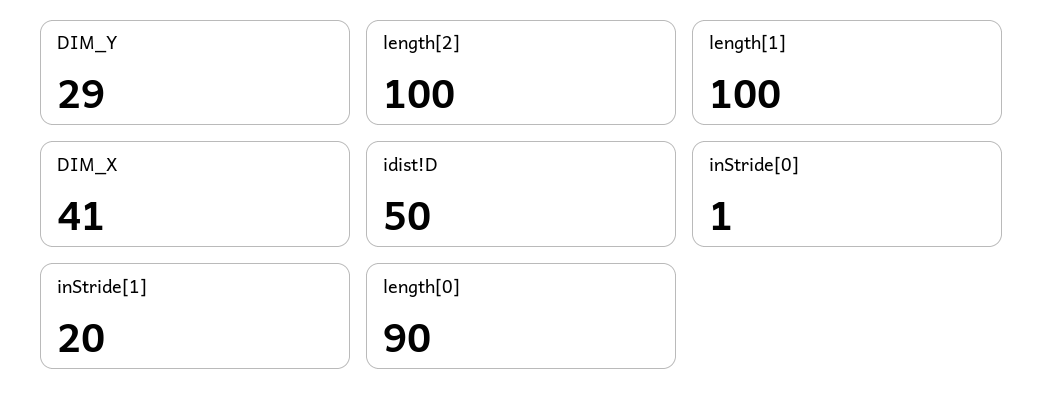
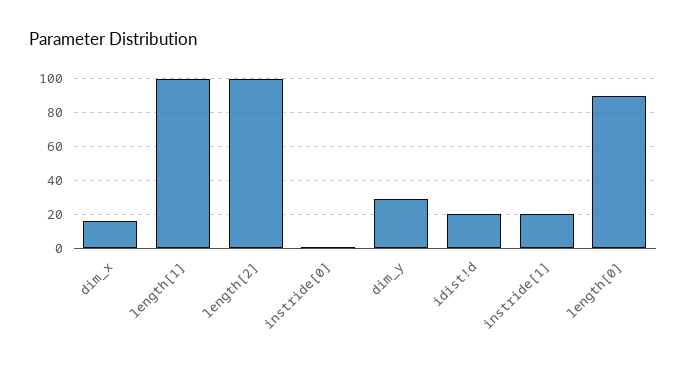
  {
    "DIM_Y": 29,
    "length[2]": 100,
    "length[1]": 100,
-   "DIM_X": 41,
+   "DIM_X": 15,
-   "idist!D": 50,
+   "idist!D": 20,
    "inStride[0]": 1,
    "inStride[1]": 20,
    "length[0]": 90
  }

